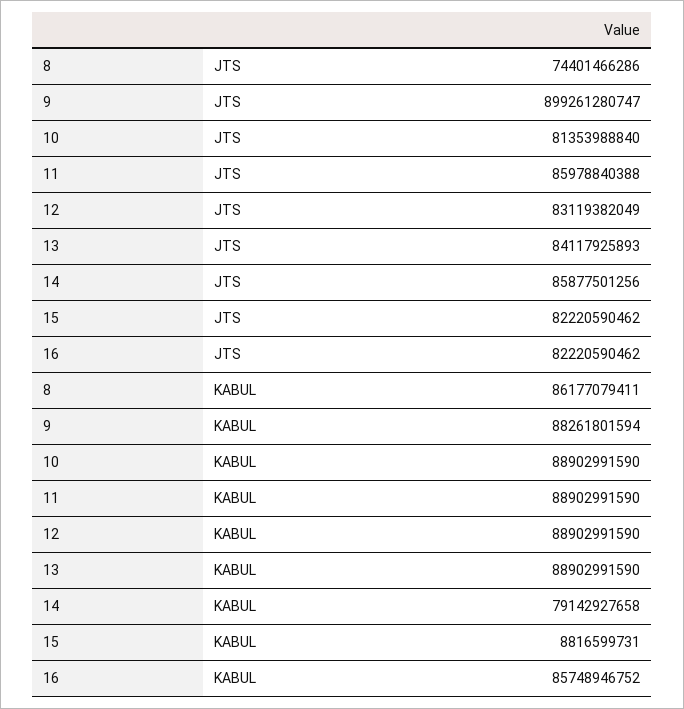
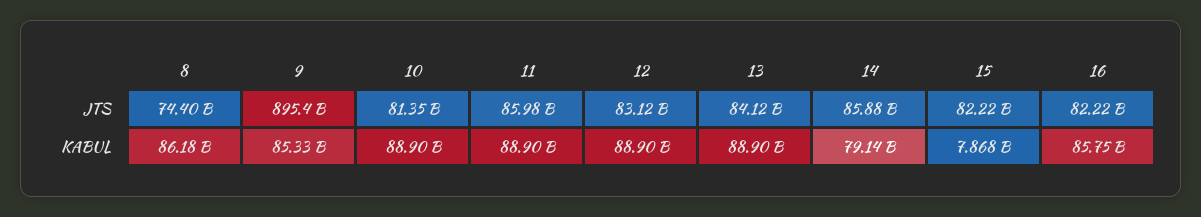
  {
    "8": {
      "JTS": 74401466286,
      "KABUL": 86177079411
    },
    "9": {
-     "JTS": 899261280747,
+     "JTS": 895400000000,
-     "KABUL": 88261801594
+     "KABUL": 85330000000
    },
    "10": {
      "JTS": 81353988840,
      "KABUL": 88902991590
    },
    "11": {
      "JTS": 85978840388,
      "KABUL": 88902991590
    },
    "12": {
      "JTS": 83119382049,
      "KABUL": 88902991590
    },
    "13": {
      "JTS": 84117925893,
      "KABUL": 88902991590
    },
    "14": {
      "JTS": 85877501256,
      "KABUL": 79142927658
    },
    "15": {
      "JTS": 82220590462,
-     "KABUL": 8816599731
+     "KABUL": 7868000000
    },
    "16": {
      "JTS": 82220590462,
      "KABUL": 85748946752
    }
  }

